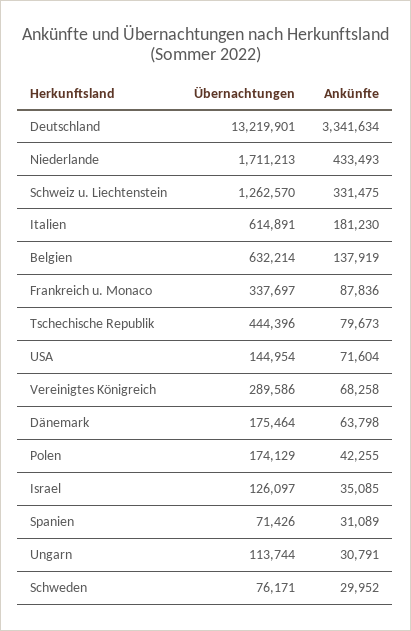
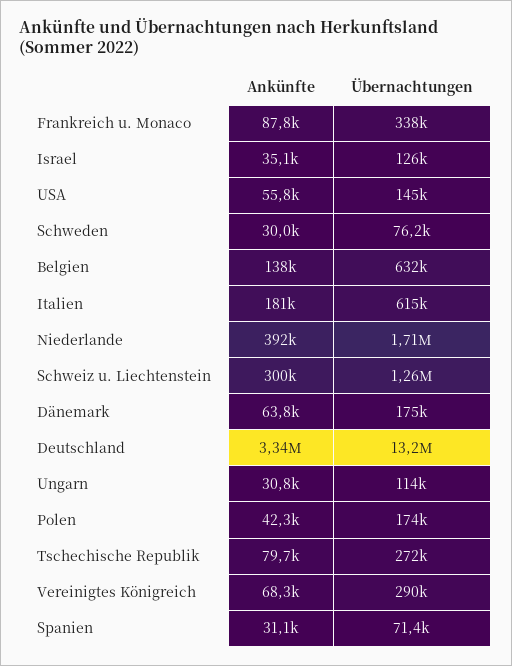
  {
    "Übernachtungen": {
      "Deutschland": 13219901,
      "Niederlande": 1711213,
      "Schweiz u. Liechtenstein": 1262570,
      "Italien": 614891,
      "Belgien": 632214,
      "Frankreich u. Monaco": 337697,
-     "Tschechische Republik": 444396,
+     "Tschechische Republik": 272000,
      "USA": 144954,
      "Vereinigtes Königreich": 289586,
      "Dänemark": 175464,
      "Polen": 174129,
      "Israel": 126097,
      "Spanien": 71426,
      "Ungarn": 113744,
      "Schweden": 76171
    },
    "Ankünfte": {
      "Deutschland": 3341634,
-     "Niederlande": 433493,
+     "Niederlande": 392000,
-     "Schweiz u. Liechtenstein": 331475,
+     "Schweiz u. Liechtenstein": 300000,
      "Italien": 181230,
      "Belgien": 137919,
      "Frankreich u. Monaco": 87836,
      "Tschechische Republik": 79673,
-     "USA": 71604,
+     "USA": 55800,
      "Vereinigtes Königreich": 68258,
      "Dänemark": 63798,
      "Polen": 42255,
      "Israel": 35085,
      "Spanien": 31089,
      "Ungarn": 30791,
      "Schweden": 29952
    }
  }

